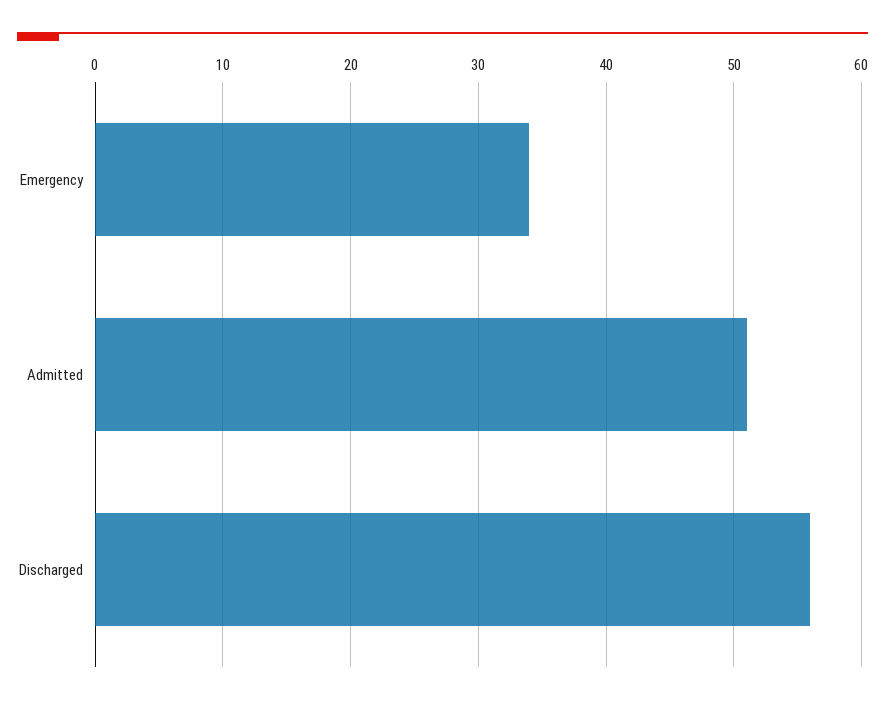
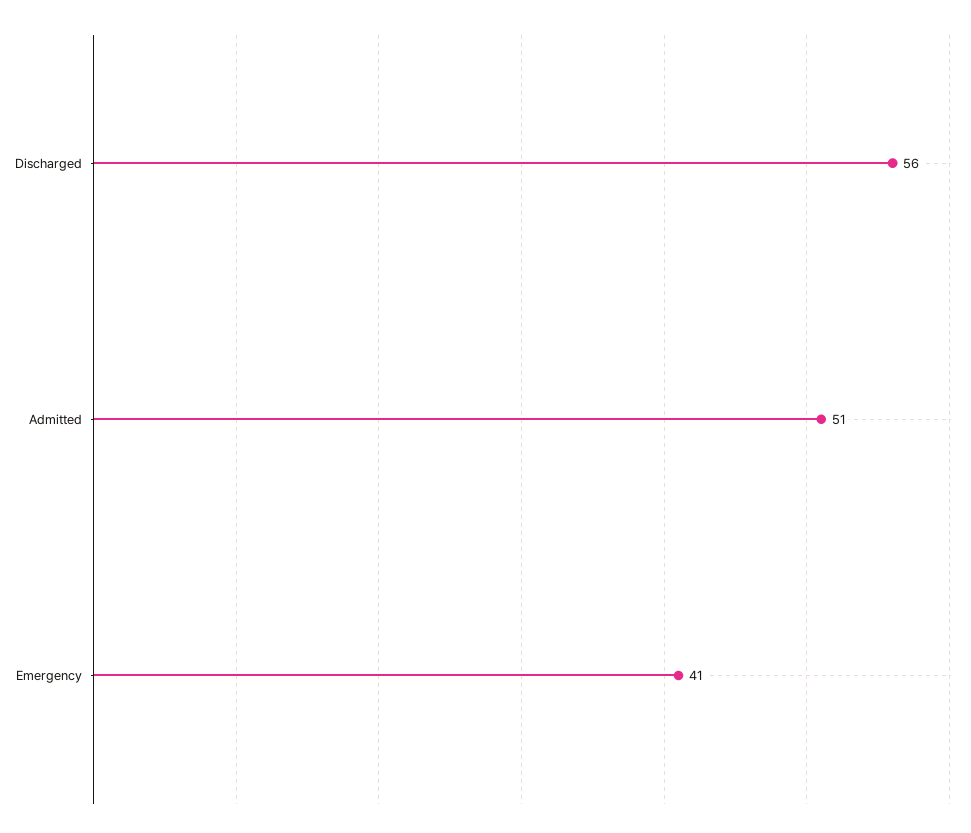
  {
-   "Emergency": 34,
+   "Emergency": 41,
    "Admitted": 51,
    "Discharged": 56
  }

